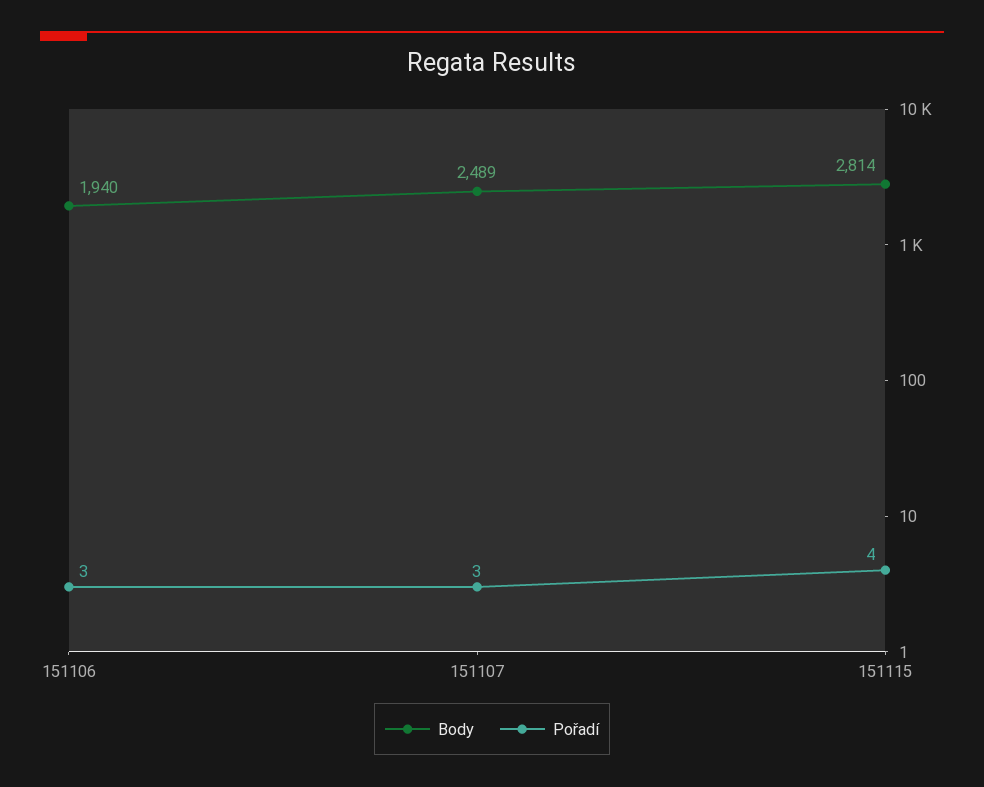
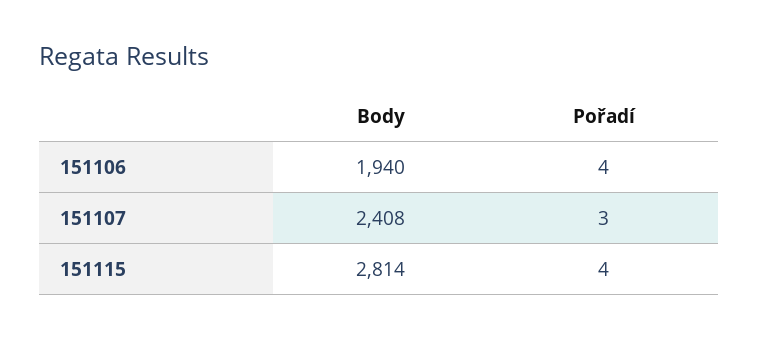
  {
    "Body": {
      "151106": 1940,
-     "151107": 2489,
+     "151107": 2408,
      "151115": 2814
    },
    "Pořadí": {
-     "151106": 3,
+     "151106": 4,
      "151107": 3,
      "151115": 4
    }
  }

